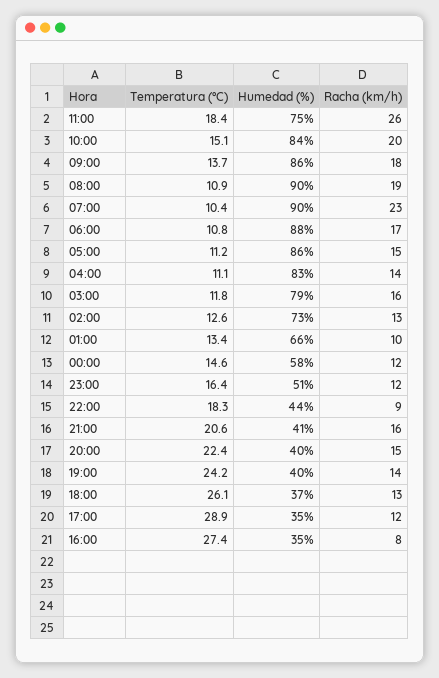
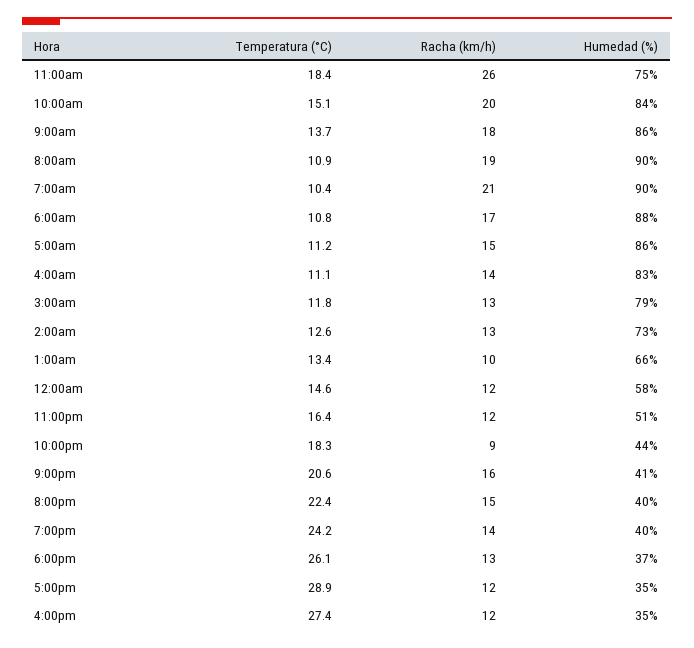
  {
    "Temperatura (°C)": {
      "11:00": 18.4,
      "10:00": 15.1,
      "09:00": 13.7,
      "08:00": 10.9,
      "07:00": 10.4,
      "06:00": 10.8,
      "05:00": 11.2,
      "04:00": 11.1,
      "03:00": 11.8,
      "02:00": 12.6,
      "01:00": 13.4,
      "00:00": 14.6,
      "23:00": 16.4,
      "22:00": 18.3,
      "21:00": 20.6,
      "20:00": 22.4,
      "19:00": 24.2,
      "18:00": 26.1,
      "17:00": 28.9,
      "16:00": 27.4
    },
    "Humedad (%)": {
      "11:00": 75,
      "10:00": 84,
      "09:00": 86,
      "08:00": 90,
      "07:00": 90,
      "06:00": 88,
      "05:00": 86,
      "04:00": 83,
      "03:00": 79,
      "02:00": 73,
      "01:00": 66,
      "00:00": 58,
      "23:00": 51,
      "22:00": 44,
      "21:00": 41,
      "20:00": 40,
      "19:00": 40,
      "18:00": 37,
      "17:00": 35,
      "16:00": 35
    },
    "Racha (km/h)": {
      "11:00": 26,
      "10:00": 20,
      "09:00": 18,
      "08:00": 19,
-     "07:00": 23,
+     "07:00": 21,
      "06:00": 17,
      "05:00": 15,
      "04:00": 14,
-     "03:00": 16,
+     "03:00": 13,
      "02:00": 13,
      "01:00": 10,
      "00:00": 12,
      "23:00": 12,
      "22:00": 9,
      "21:00": 16,
      "20:00": 15,
      "19:00": 14,
      "18:00": 13,
      "17:00": 12,
-     "16:00": 8
+     "16:00": 12
    }
  }

